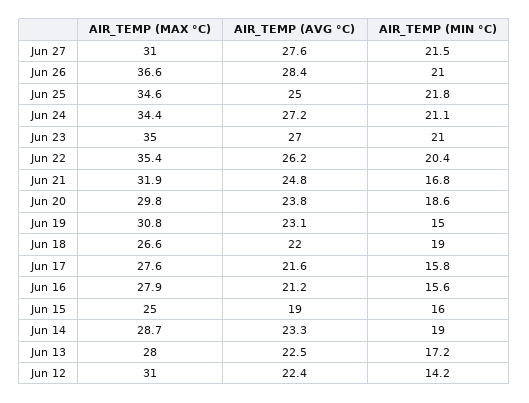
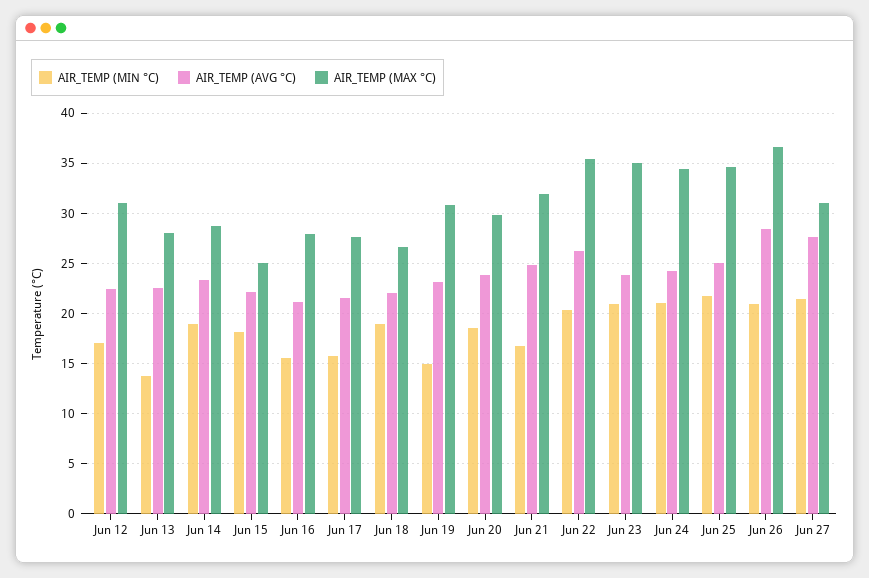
  {
    "AIR_TEMP (MAX °C)": {
      "Jun 27": 31,
      "Jun 26": 36.6,
      "Jun 25": 34.6,
      "Jun 24": 34.4,
      "Jun 23": 35,
      "Jun 22": 35.4,
      "Jun 21": 31.9,
      "Jun 20": 29.8,
      "Jun 19": 30.8,
      "Jun 18": 26.6,
      "Jun 17": 27.6,
      "Jun 16": 27.9,
      "Jun 15": 25,
      "Jun 14": 28.7,
      "Jun 13": 28,
      "Jun 12": 31
    },
    "AIR_TEMP (AVG °C)": {
      "Jun 27": 27.6,
      "Jun 26": 28.4,
      "Jun 25": 25,
-     "Jun 24": 27.2,
+     "Jun 24": 24,
-     "Jun 23": 27,
+     "Jun 23": 24,
      "Jun 22": 26.2,
      "Jun 21": 24.8,
      "Jun 20": 23.8,
      "Jun 19": 23.1,
      "Jun 18": 22,
      "Jun 17": 21.6,
      "Jun 16": 21.2,
-     "Jun 15": 19,
+     "Jun 15": 22,
      "Jun 14": 23.3,
      "Jun 13": 22.5,
      "Jun 12": 22.4
    },
    "AIR_TEMP (MIN °C)": {
      "Jun 27": 21.5,
      "Jun 26": 21,
      "Jun 25": 21.8,
      "Jun 24": 21.1,
      "Jun 23": 21,
      "Jun 22": 20.4,
      "Jun 21": 16.8,
      "Jun 20": 18.6,
      "Jun 19": 15,
      "Jun 18": 19,
      "Jun 17": 15.8,
      "Jun 16": 15.6,
-     "Jun 15": 16,
+     "Jun 15": 18,
      "Jun 14": 19,
-     "Jun 13": 17.2,
+     "Jun 13": 14,
-     "Jun 12": 14.2
+     "Jun 12": 17
    }
  }

